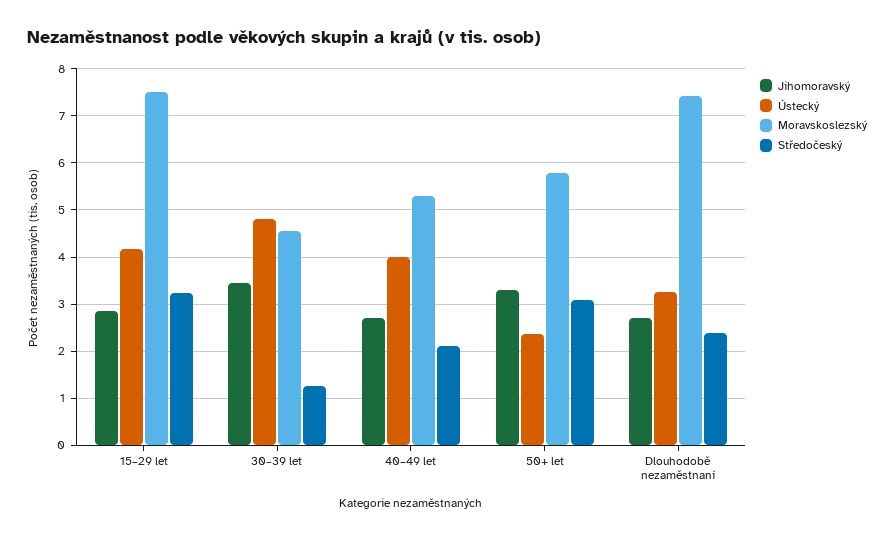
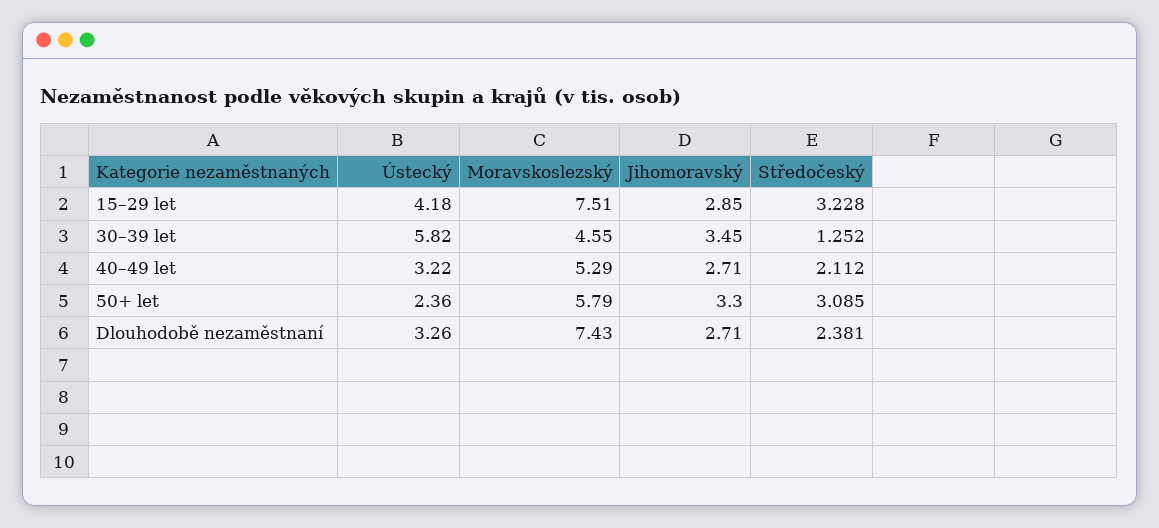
  {
    "Jihomoravský": {
      "15–29 let": 2.85,
      "30–39 let": 3.45,
      "40–49 let": 2.71,
      "50+ let": 3.3,
      "Dlouhodobě nezaměstnaní": 2.71
    },
    "Ústecký": {
      "15–29 let": 4.18,
-     "30–39 let": 4.8,
+     "30–39 let": 5.82,
-     "40–49 let": 4,
+     "40–49 let": 3.22,
      "50+ let": 2.36,
      "Dlouhodobě nezaměstnaní": 3.26
    },
    "Moravskoslezský": {
      "15–29 let": 7.51,
      "30–39 let": 4.55,
      "40–49 let": 5.29,
      "50+ let": 5.79,
      "Dlouhodobě nezaměstnaní": 7.43
    },
    "Středočeský": {
      "15–29 let": 3.228,
      "30–39 let": 1.252,
      "40–49 let": 2.112,
      "50+ let": 3.085,
      "Dlouhodobě nezaměstnaní": 2.381
    }
  }

